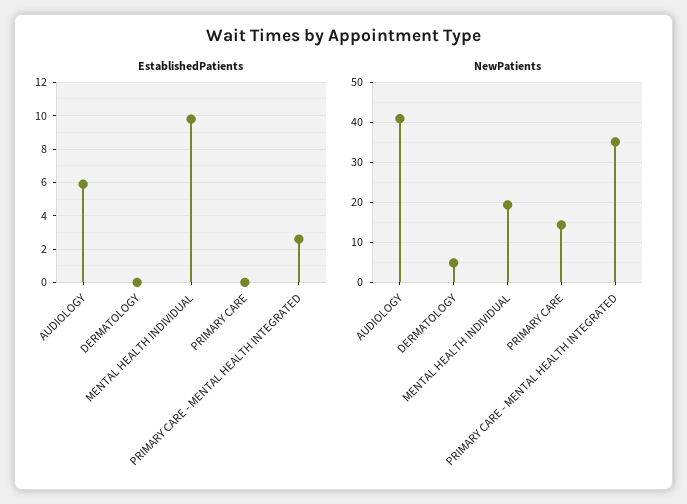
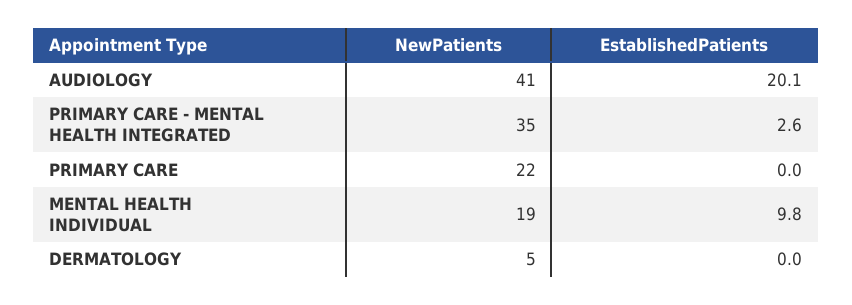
  {
    "EstablishedPatients": {
-     "AUDIOLOGY": 6,
+     "AUDIOLOGY": 20.1,
      "DERMATOLOGY": 0,
      "MENTAL HEALTH INDIVIDUAL": 9.8,
      "PRIMARY CARE": 0,
      "PRIMARY CARE - MENTAL HEALTH INTEGRATED": 2.6
    },
    "NewPatients": {
      "AUDIOLOGY": 41,
      "DERMATOLOGY": 5,
      "MENTAL HEALTH INDIVIDUAL": 19,
-     "PRIMARY CARE": 14,
+     "PRIMARY CARE": 22,
      "PRIMARY CARE - MENTAL HEALTH INTEGRATED": 35
    }
  }

